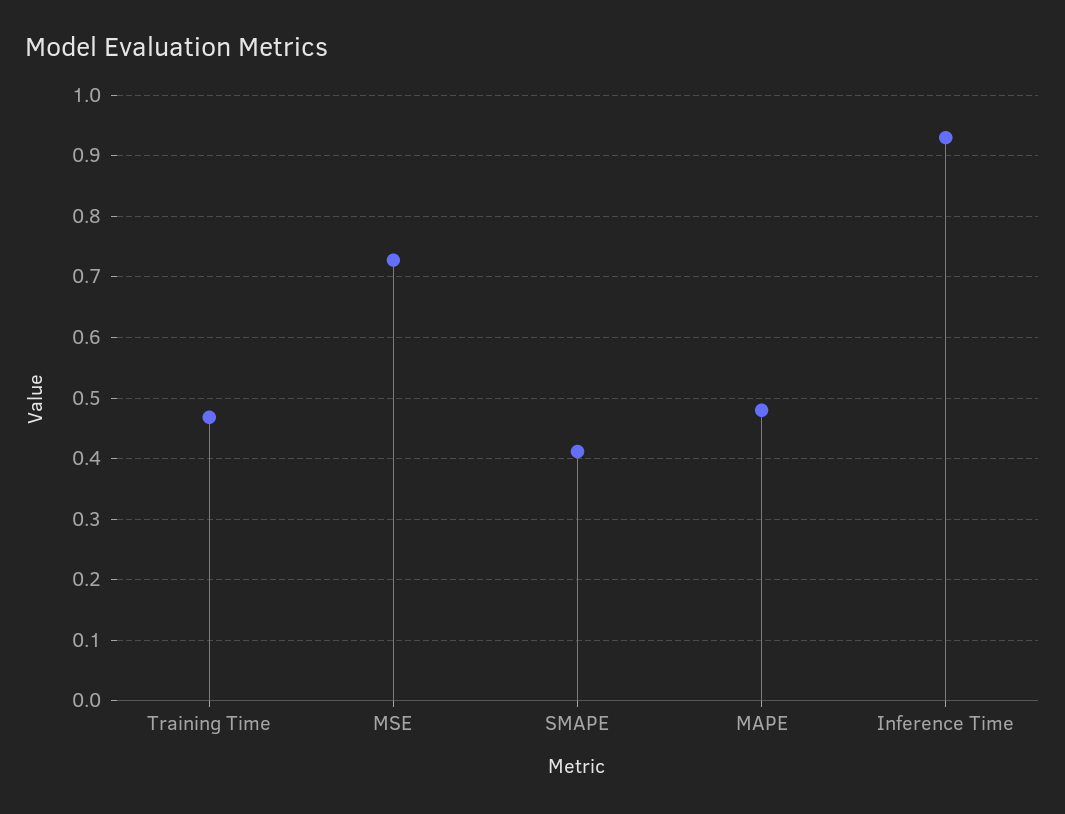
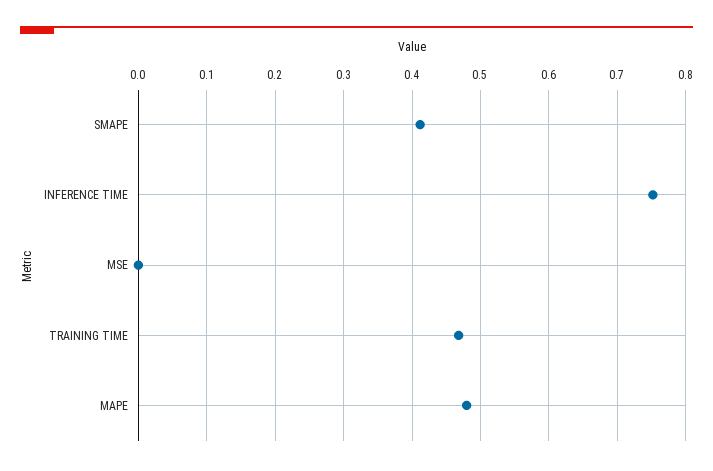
  {
    "Training Time": 0.47,
-   "MSE": 0.73,
+   "MSE": 0,
    "SMAPE": 0.41,
    "MAPE": 0.48,
-   "Inference Time": 0.93
+   "Inference Time": 0.75
  }

